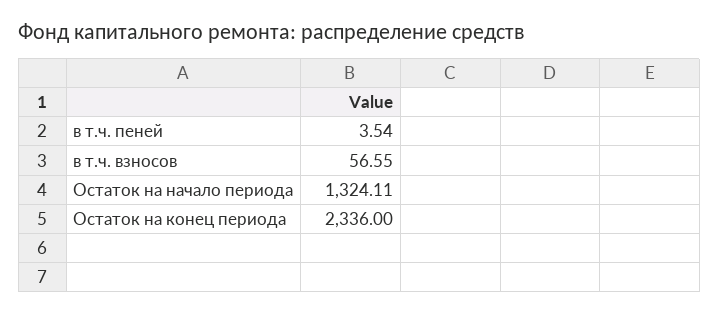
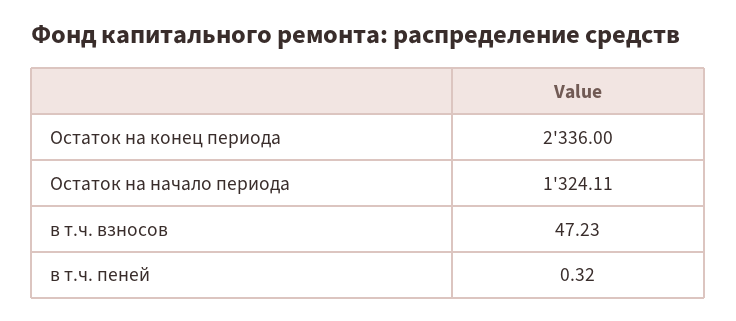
  {
-   "в т.ч. пеней": 3.54,
+   "в т.ч. пеней": 0.32,
-   "в т.ч. взносов": 56.55,
+   "в т.ч. взносов": 47.23,
    "Остаток на начало периода": 1324.11,
    "Остаток на конец периода": 2336
  }

